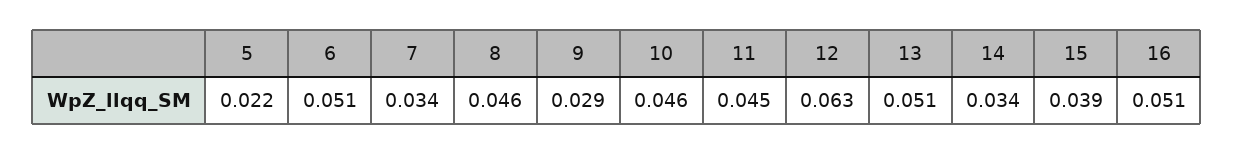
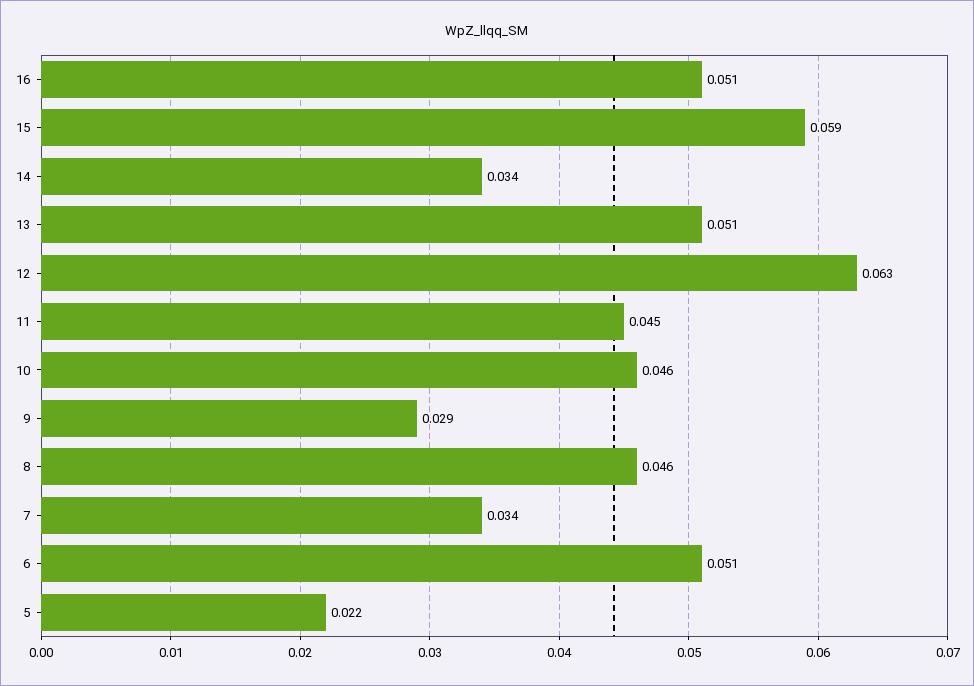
  {
    "5": 0.022,
    "6": 0.051,
    "7": 0.034,
    "8": 0.046,
    "9": 0.029,
    "10": 0.046,
    "11": 0.045,
    "12": 0.063,
    "13": 0.051,
    "14": 0.034,
-   "15": 0.039,
+   "15": 0.059,
    "16": 0.051
  }

